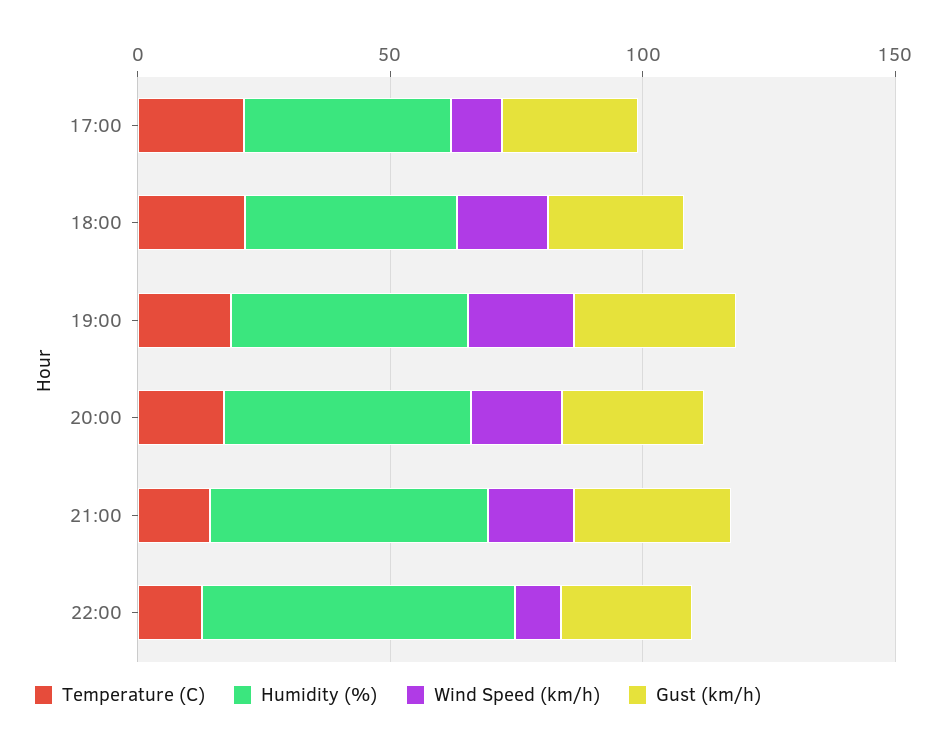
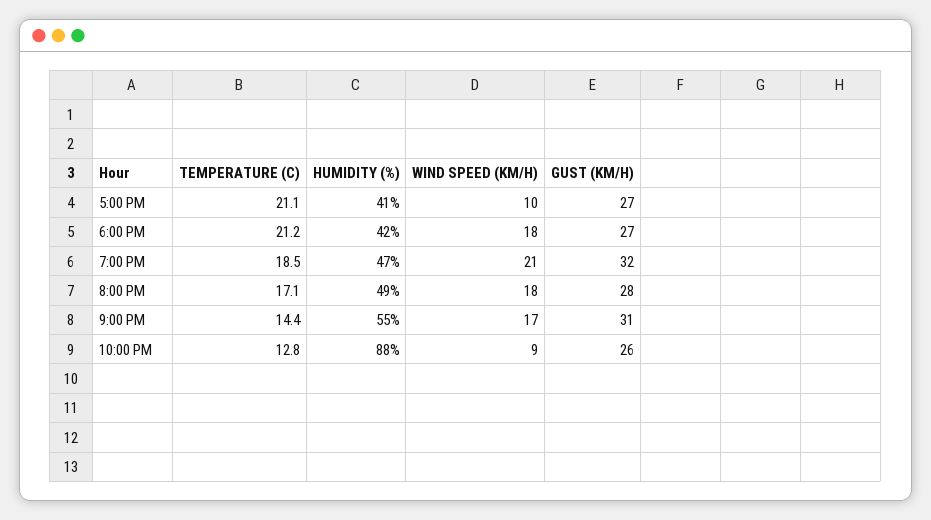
  {
    "Temperature (C)": {
      "17:00": 21.1,
      "18:00": 21.2,
      "19:00": 18.5,
      "20:00": 17.1,
      "21:00": 14.4,
      "22:00": 12.8
    },
    "Humidity (%)": {
      "17:00": 41,
      "18:00": 42,
      "19:00": 47,
      "20:00": 49,
      "21:00": 55,
-     "22:00": 60
+     "22:00": 88
    },
    "Wind Speed (km/h)": {
      "17:00": 10,
      "18:00": 18,
      "19:00": 21,
      "20:00": 18,
      "21:00": 17,
      "22:00": 9
    },
    "Gust (km/h)": {
      "17:00": 27,
      "18:00": 27,
      "19:00": 32,
      "20:00": 28,
      "21:00": 31,
      "22:00": 26
    }
  }

